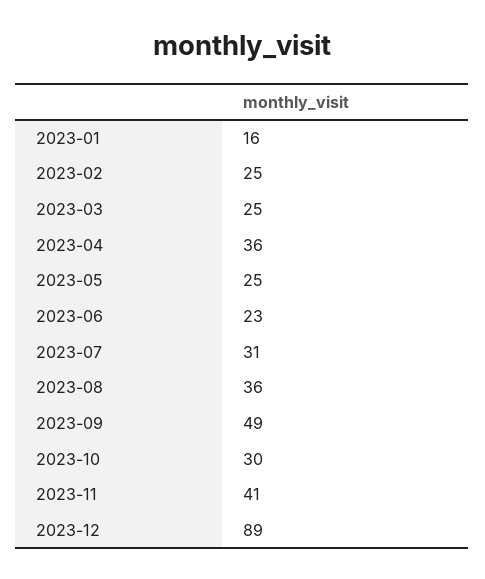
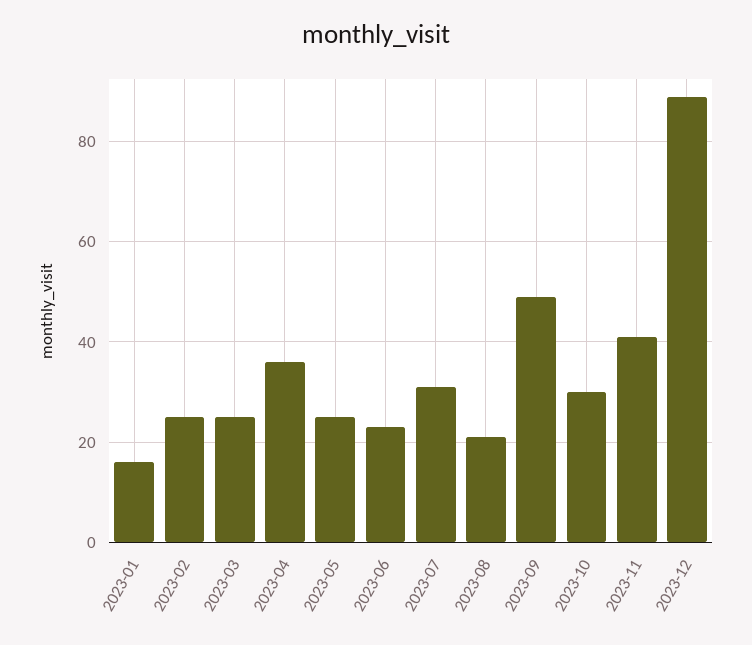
  {
    "2023-01": 16,
    "2023-02": 25,
    "2023-03": 25,
    "2023-04": 36,
    "2023-05": 25,
    "2023-06": 23,
    "2023-07": 31,
-   "2023-08": 36,
+   "2023-08": 20,
    "2023-09": 49,
    "2023-10": 30,
    "2023-11": 41,
    "2023-12": 89
  }

